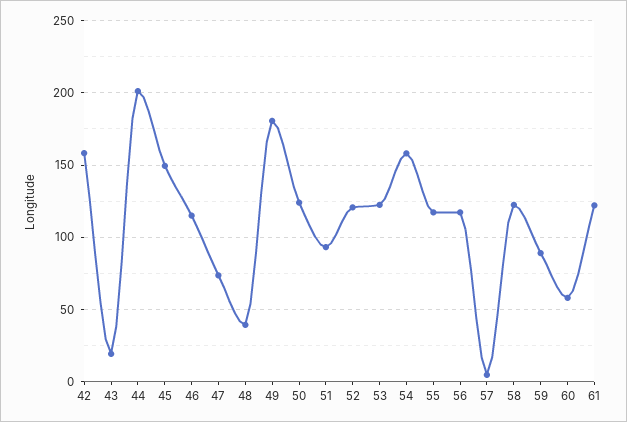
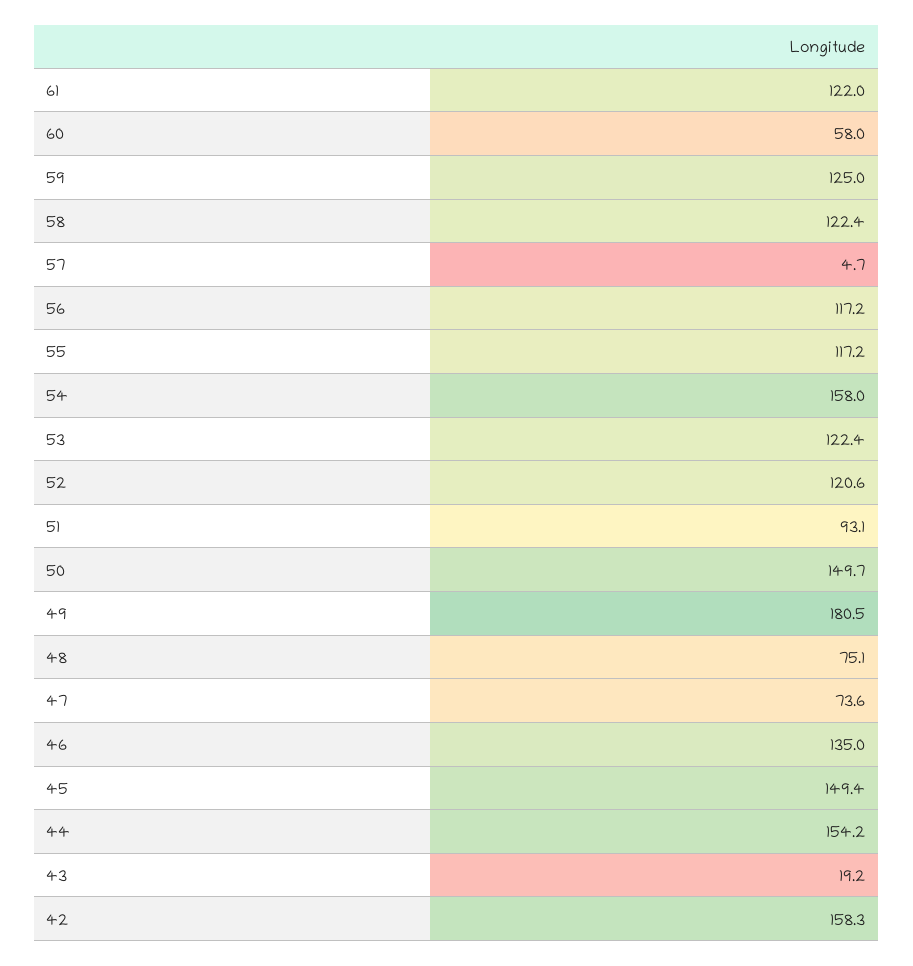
  {
    "42": 158.3,
    "43": 19.2,
-   "44": 200,
+   "44": 154.2,
    "45": 149.4,
-   "46": 115,
+   "46": 135,
    "47": 73.6,
-   "48": 40,
+   "48": 75.1,
    "49": 180.5,
-   "50": 125,
+   "50": 149.7,
    "51": 93.1,
    "52": 120.6,
    "53": 122.4,
    "54": 158,
    "55": 117.2,
    "56": 117.2,
    "57": 4.7,
    "58": 122.4,
-   "59": 90,
+   "59": 125,
    "60": 58,
    "61": 122
  }

